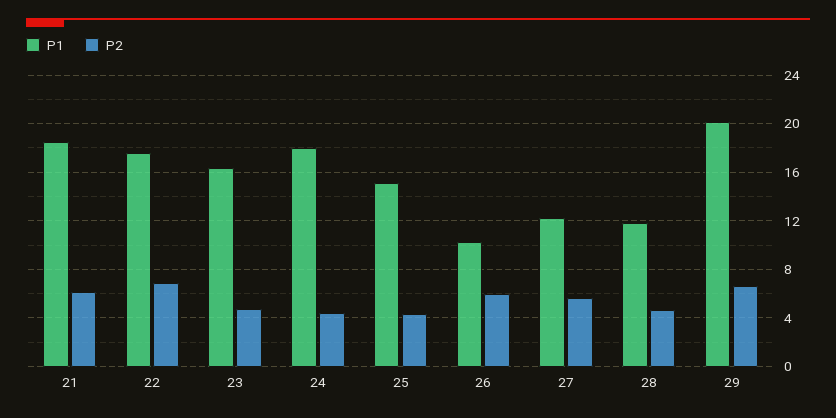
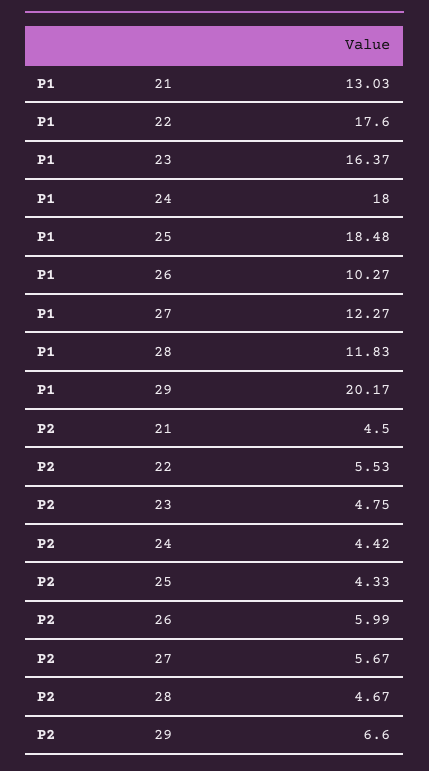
  {
    "P1": {
-     "21": 18.5,
+     "21": 13.03,
      "22": 17.6,
      "23": 16.37,
      "24": 18,
-     "25": 15,
+     "25": 18.48,
      "26": 10.27,
      "27": 12.27,
      "28": 11.83,
      "29": 20.17
    },
    "P2": {
-     "21": 6,
+     "21": 4.5,
-     "22": 7,
+     "22": 5.53,
      "23": 4.75,
      "24": 4.42,
      "25": 4.33,
      "26": 5.99,
      "27": 5.67,
      "28": 4.67,
      "29": 6.6
    }
  }

